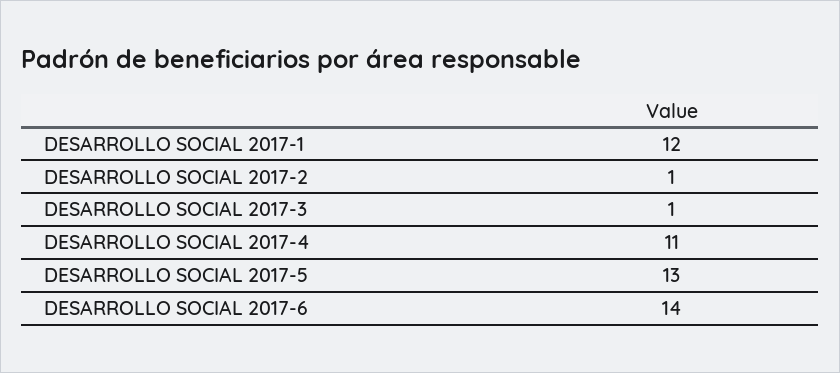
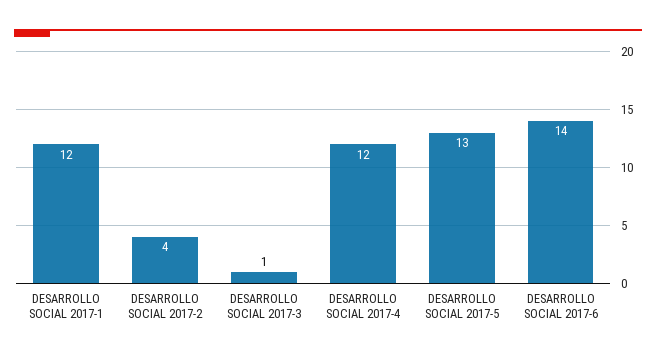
  {
    "DESARROLLO SOCIAL 2017-1": 12,
-   "DESARROLLO SOCIAL 2017-2": 1,
+   "DESARROLLO SOCIAL 2017-2": 4,
    "DESARROLLO SOCIAL 2017-3": 1,
-   "DESARROLLO SOCIAL 2017-4": 11,
+   "DESARROLLO SOCIAL 2017-4": 12,
    "DESARROLLO SOCIAL 2017-5": 13,
    "DESARROLLO SOCIAL 2017-6": 14
  }

